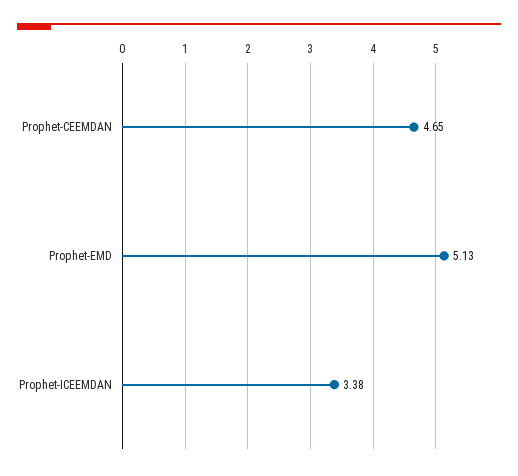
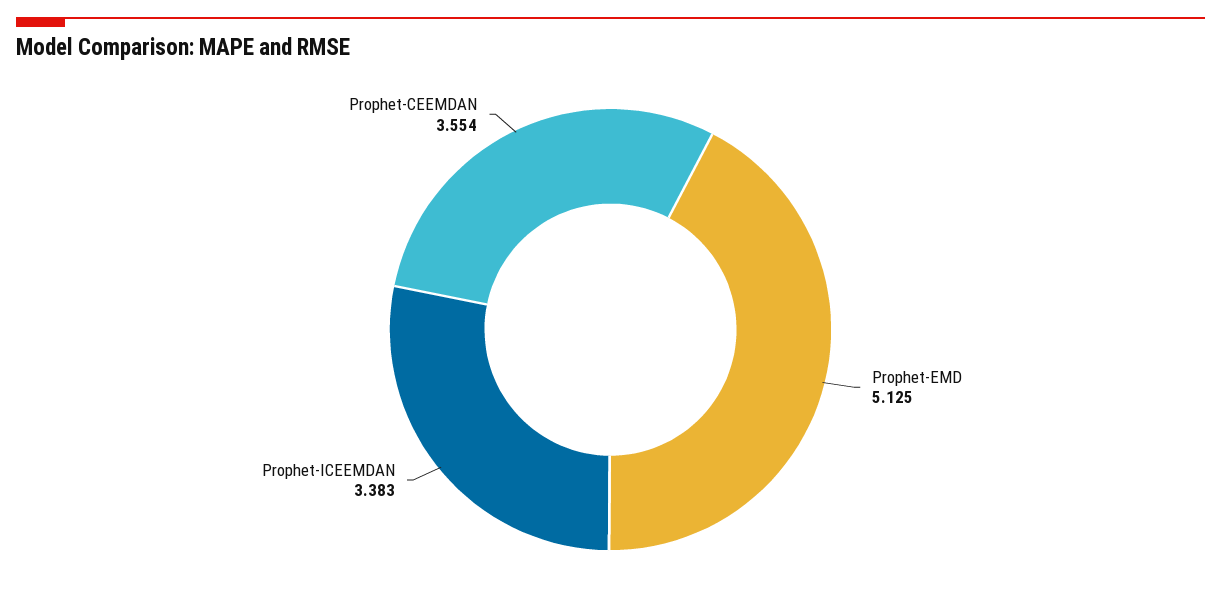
  {
-   "Prophet-CEEMDAN": 4.65,
+   "Prophet-CEEMDAN": 3.554,
    "Prophet-EMD": 5.125,
    "Prophet-ICEEMDAN": 3.383
  }

